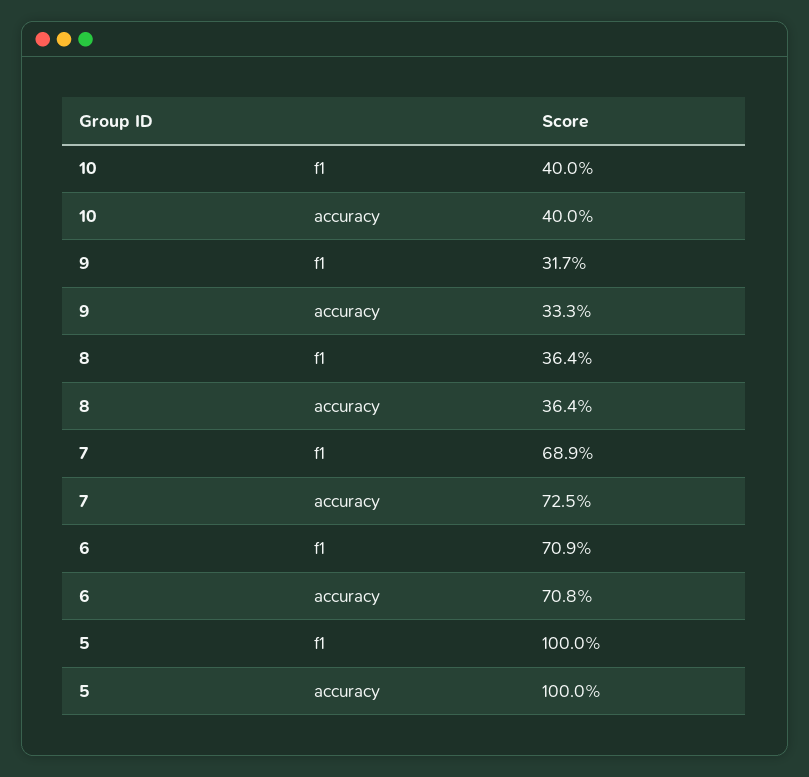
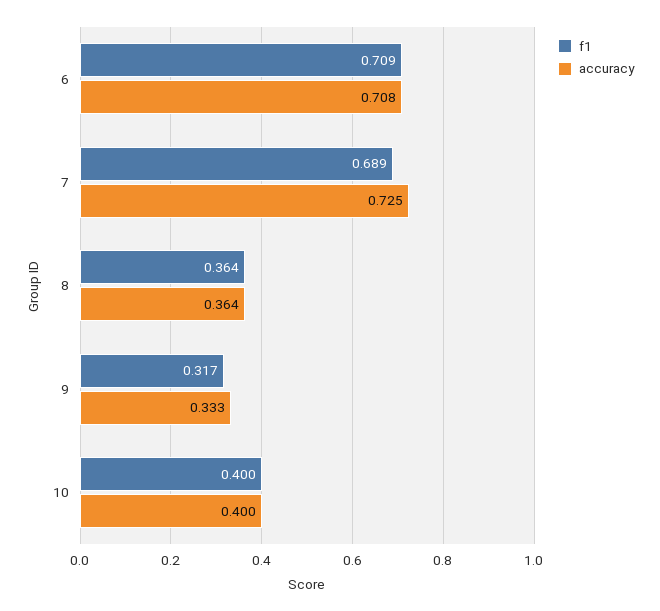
  {
    "f1": {
      "10": 0.4,
      "9": 0.317,
      "8": 0.364,
      "7": 0.689,
-     "6": 0.709,
+     "6": 0.709
-     "5": 1
    },
    "accuracy": {
      "10": 0.4,
      "9": 0.333,
      "8": 0.364,
      "7": 0.725,
-     "6": 0.708,
+     "6": 0.708
-     "5": 1
    }
  }

